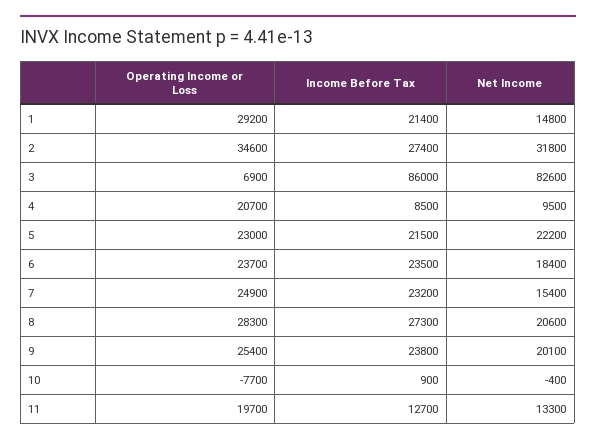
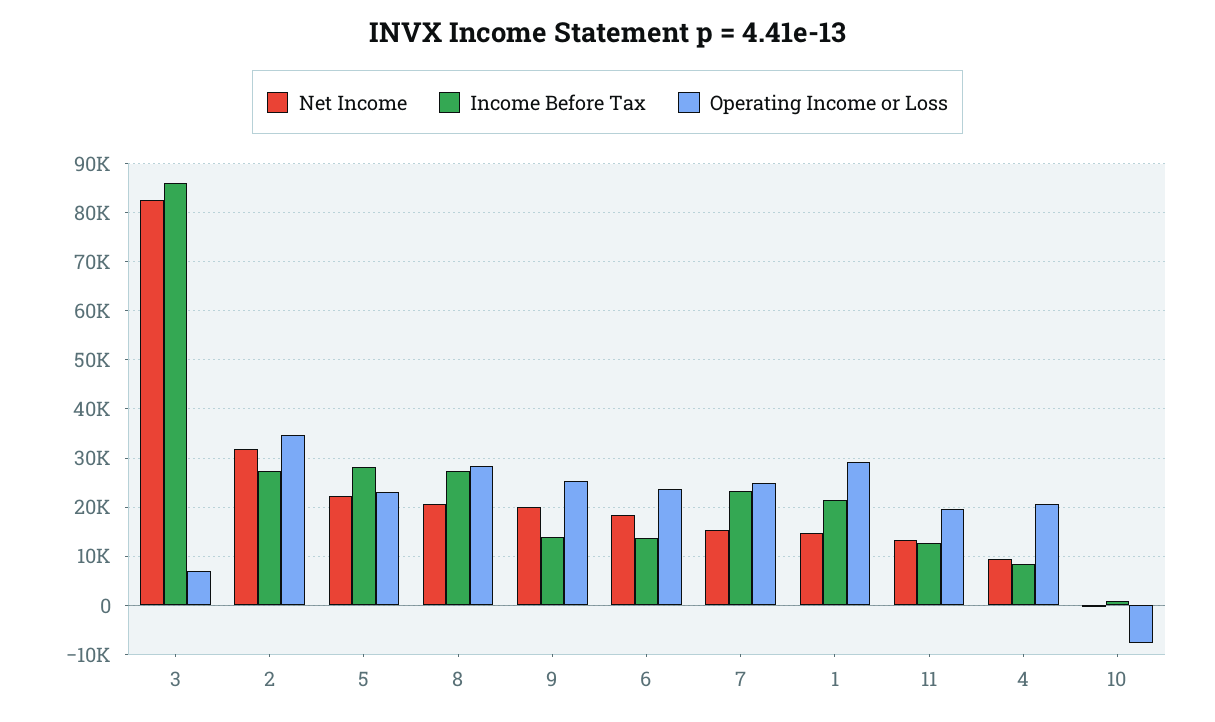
  {
    "Operating Income or Loss": {
      "1": 29200,
      "2": 34600,
      "3": 6900,
      "4": 20700,
      "5": 23000,
      "6": 23700,
      "7": 24900,
      "8": 28300,
      "9": 25400,
      "10": -7700,
      "11": 19700
    },
    "Income Before Tax": {
      "1": 21400,
      "2": 27400,
      "3": 86000,
      "4": 8500,
-     "5": 21500,
+     "5": 28000,
-     "6": 23500,
+     "6": 14000,
      "7": 23200,
      "8": 27300,
-     "9": 23800,
+     "9": 14000,
      "10": 900,
      "11": 12700
    },
    "Net Income": {
      "1": 14800,
      "2": 31800,
      "3": 82600,
      "4": 9500,
      "5": 22200,
      "6": 18400,
      "7": 15400,
      "8": 20600,
      "9": 20100,
      "10": -400,
      "11": 13300
    }
  }

